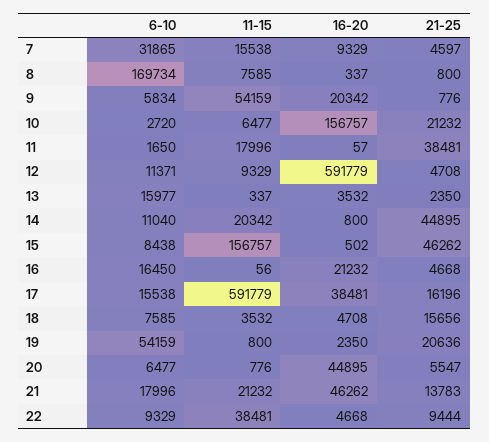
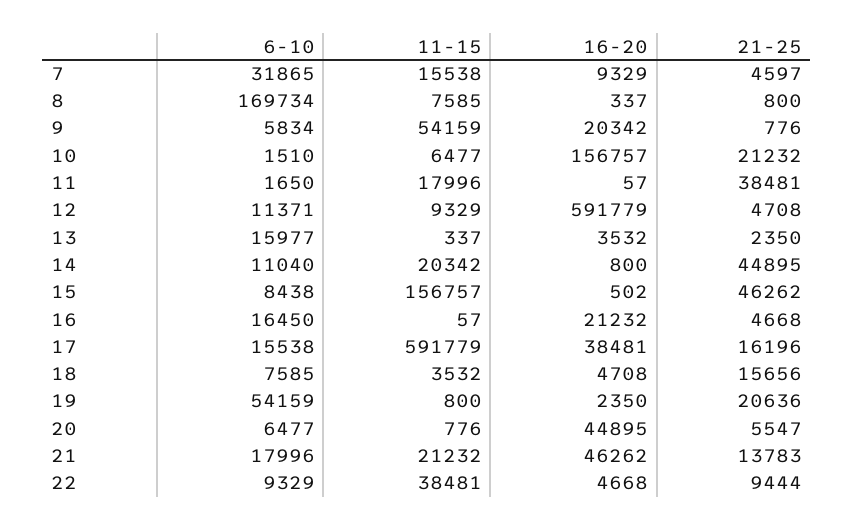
  {
    "6-10": {
      "7": 31865,
      "8": 169734,
      "9": 5834,
-     "10": 2720,
+     "10": 1510,
      "11": 1650,
      "12": 11371,
      "13": 15977,
      "14": 11040,
      "15": 8438,
      "16": 16450,
      "17": 15538,
      "18": 7585,
      "19": 54159,
      "20": 6477,
      "21": 17996,
      "22": 9329
    },
    "11-15": {
      "7": 15538,
      "8": 7585,
      "9": 54159,
      "10": 6477,
      "11": 17996,
      "12": 9329,
      "13": 337,
      "14": 20342,
      "15": 156757,
-     "16": 56,
+     "16": 57,
      "17": 591779,
      "18": 3532,
      "19": 800,
      "20": 776,
      "21": 21232,
      "22": 38481
    },
    "16-20": {
      "7": 9329,
      "8": 337,
      "9": 20342,
      "10": 156757,
      "11": 57,
      "12": 591779,
      "13": 3532,
      "14": 800,
      "15": 502,
      "16": 21232,
      "17": 38481,
      "18": 4708,
      "19": 2350,
      "20": 44895,
      "21": 46262,
      "22": 4668
    },
    "21-25": {
      "7": 4597,
      "8": 800,
      "9": 776,
      "10": 21232,
      "11": 38481,
      "12": 4708,
      "13": 2350,
      "14": 44895,
      "15": 46262,
      "16": 4668,
      "17": 16196,
      "18": 15656,
      "19": 20636,
      "20": 5547,
      "21": 13783,
      "22": 9444
    }
  }

